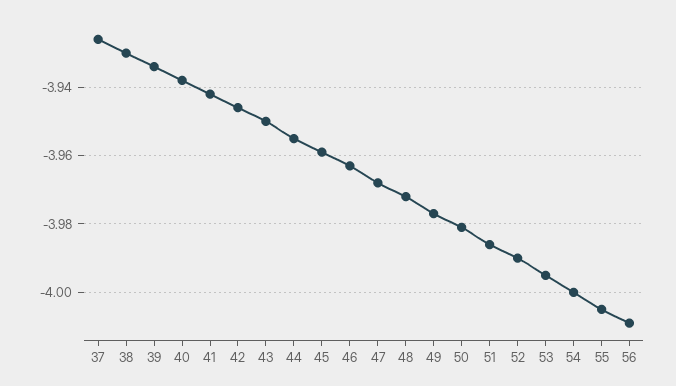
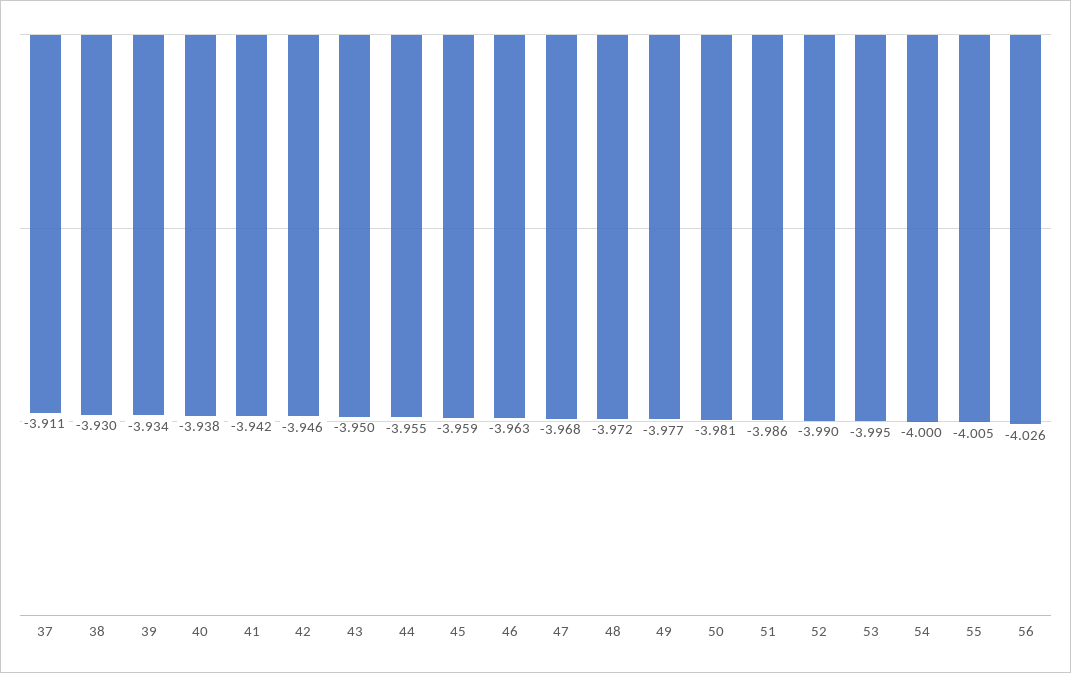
  {
-   "37": -3.925,
+   "37": -3.911,
    "38": -3.93,
    "39": -3.934,
    "40": -3.938,
    "41": -3.942,
    "42": -3.946,
    "43": -3.95,
    "44": -3.955,
    "45": -3.959,
    "46": -3.963,
    "47": -3.968,
    "48": -3.972,
    "49": -3.977,
    "50": -3.981,
    "51": -3.986,
    "52": -3.99,
    "53": -3.995,
    "54": -4,
    "55": -4.005,
-   "56": -4.01
+   "56": -4.026
  }

